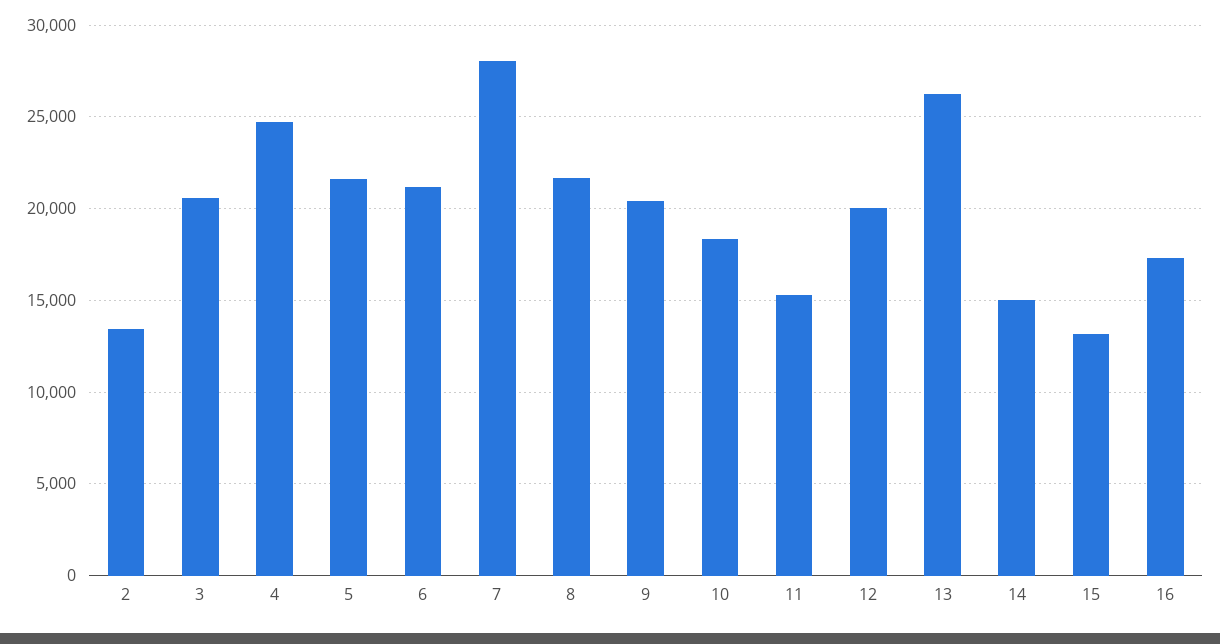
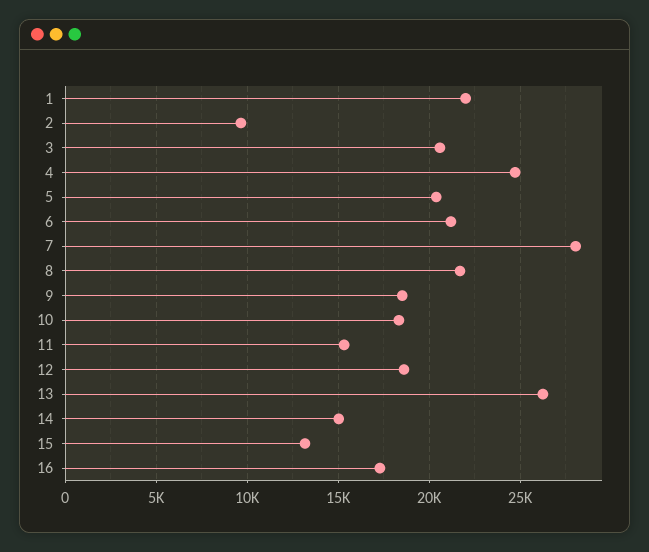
  {
-   "2": 13500,
+   "2": 9500,
    "3": 20500,
    "4": 24500,
-   "5": 21500,
+   "5": 20500,
    "6": 21000,
    "7": 28000,
    "8": 21500,
-   "9": 20500,
+   "9": 18500,
    "10": 18500,
    "11": 15500,
-   "12": 20000,
+   "12": 18500,
    "13": 26000,
    "14": 15000,
    "15": 13000,
-   "16": 17500
+   "16": 17500,
+   "1": 22000
  }

